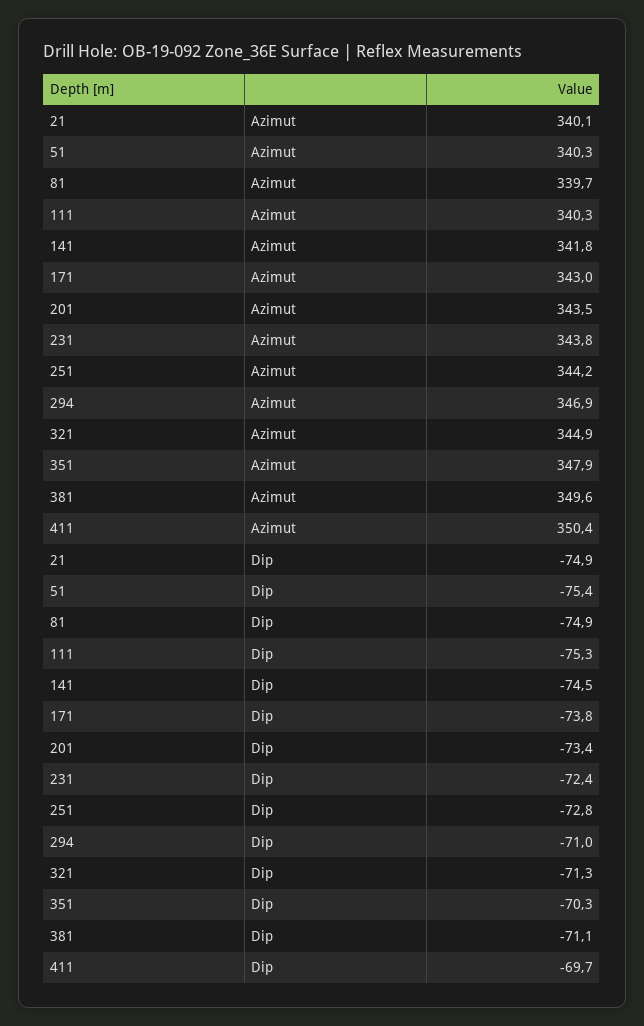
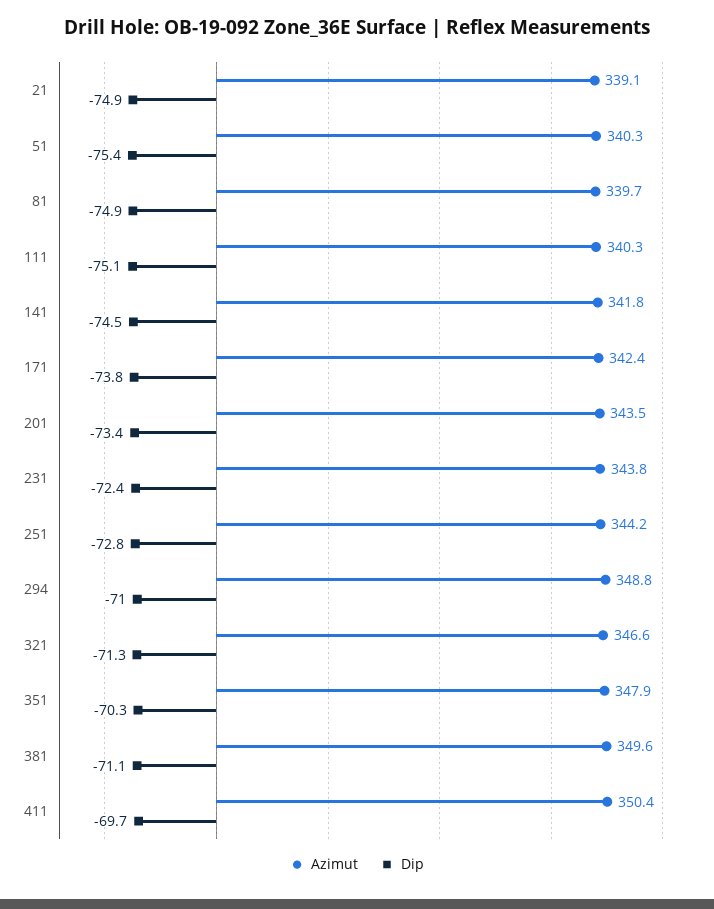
  {
    "Azimut": {
-     "21": 340.1,
+     "21": 339.1,
      "51": 340.3,
      "81": 339.7,
      "111": 340.3,
      "141": 341.8,
-     "171": 343,
+     "171": 342.4,
      "201": 343.5,
      "231": 343.8,
      "251": 344.2,
-     "294": 346.9,
+     "294": 348.8,
-     "321": 344.9,
+     "321": 346.6,
      "351": 347.9,
      "381": 349.6,
      "411": 350.4
    },
    "Dip": {
      "21": -74.9,
      "51": -75.4,
      "81": -74.9,
-     "111": -75.3,
+     "111": -75.1,
      "141": -74.5,
      "171": -73.8,
      "201": -73.4,
      "231": -72.4,
      "251": -72.8,
      "294": -71,
      "321": -71.3,
      "351": -70.3,
      "381": -71.1,
      "411": -69.7
    }
  }

